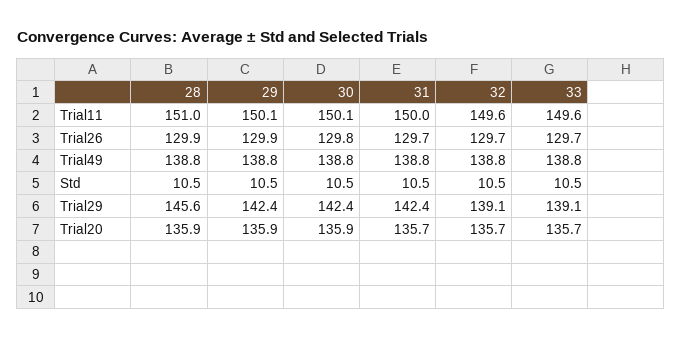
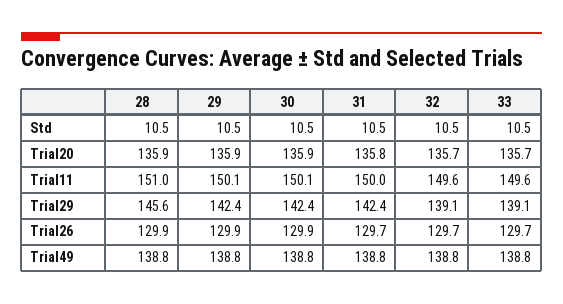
  {
    "28": {
      "Trial11": 151,
      "Trial26": 129.9,
      "Trial49": 138.8,
      "Std": 10.5,
      "Trial29": 145.6,
      "Trial20": 135.9
    },
    "29": {
      "Trial11": 150.1,
      "Trial26": 129.9,
      "Trial49": 138.8,
      "Std": 10.5,
      "Trial29": 142.4,
      "Trial20": 135.9
    },
    "30": {
      "Trial11": 150.1,
-     "Trial26": 129.8,
+     "Trial26": 129.9,
      "Trial49": 138.8,
      "Std": 10.5,
      "Trial29": 142.4,
      "Trial20": 135.9
    },
    "31": {
      "Trial11": 150,
      "Trial26": 129.7,
      "Trial49": 138.8,
      "Std": 10.5,
      "Trial29": 142.4,
-     "Trial20": 135.7
+     "Trial20": 135.8
    },
    "32": {
      "Trial11": 149.6,
      "Trial26": 129.7,
      "Trial49": 138.8,
      "Std": 10.5,
      "Trial29": 139.1,
      "Trial20": 135.7
    },
    "33": {
      "Trial11": 149.6,
      "Trial26": 129.7,
      "Trial49": 138.8,
      "Std": 10.5,
      "Trial29": 139.1,
      "Trial20": 135.7
    }
  }

